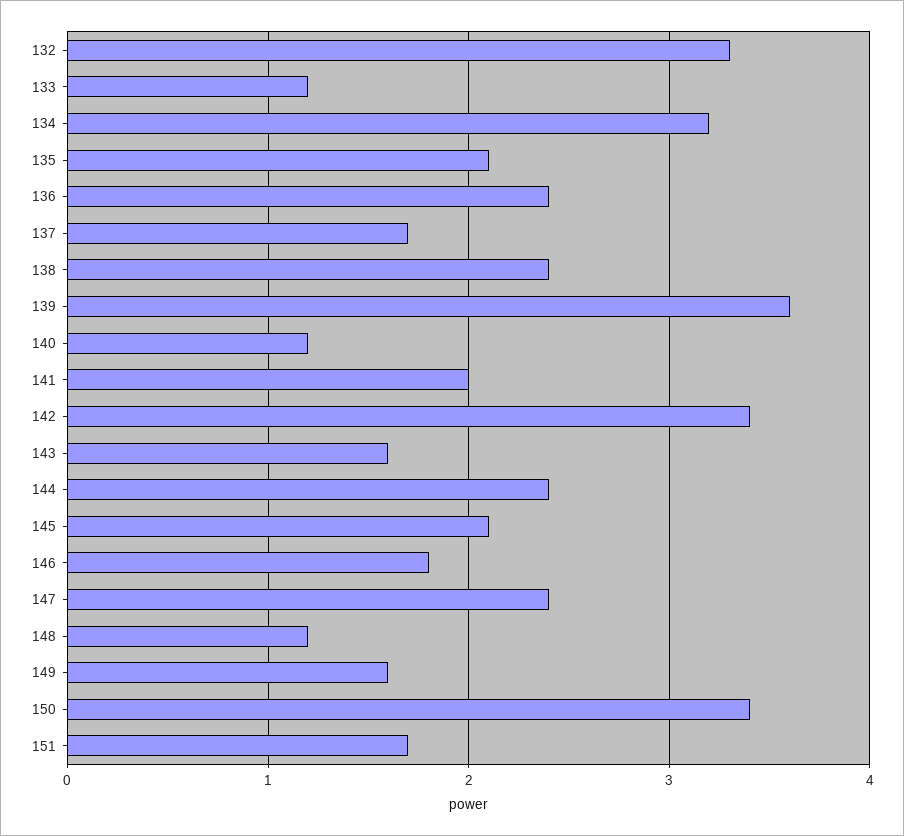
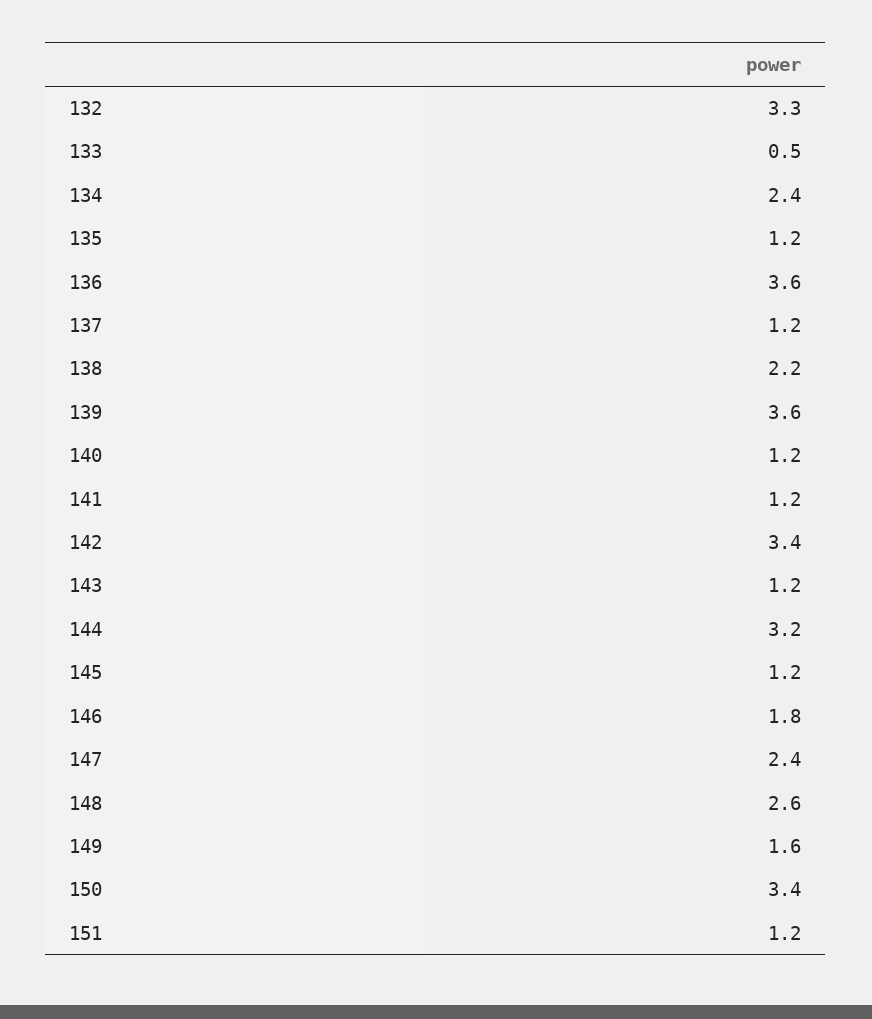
  {
    "132": 3.3,
-   "133": 1.2,
+   "133": 0.5,
-   "134": 3.2,
+   "134": 2.4,
-   "135": 2.1,
+   "135": 1.2,
-   "136": 2.4,
+   "136": 3.6,
-   "137": 1.7,
+   "137": 1.2,
-   "138": 2.4,
+   "138": 2.2,
    "139": 3.6,
    "140": 1.2,
-   "141": 2,
+   "141": 1.2,
    "142": 3.4,
-   "143": 1.6,
+   "143": 1.2,
-   "144": 2.4,
+   "144": 3.2,
-   "145": 2.1,
+   "145": 1.2,
    "146": 1.8,
    "147": 2.4,
-   "148": 1.2,
+   "148": 2.6,
    "149": 1.6,
    "150": 3.4,
-   "151": 1.7
+   "151": 1.2
  }

